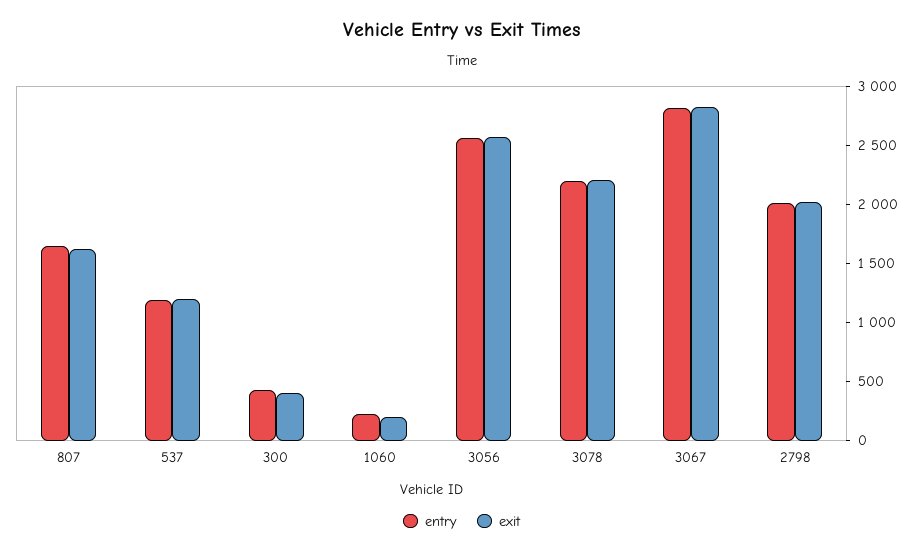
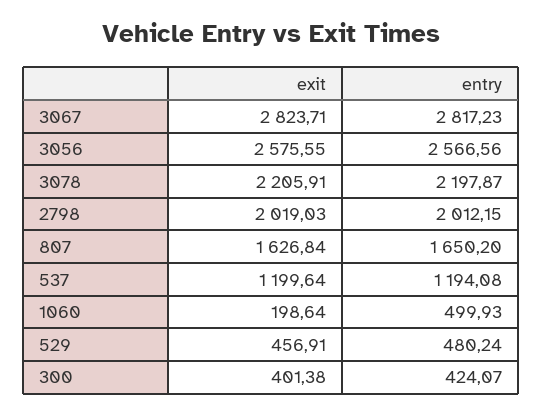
  {
    "entry": {
      "807": 1650.2,
      "537": 1194.08,
      "300": 424.07,
-     "1060": 200,
+     "1060": 499.93,
      "3056": 2566.56,
      "3078": 2197.87,
      "3067": 2817.23,
-     "2798": 2012.15
+     "2798": 2012.15,
+     "529": 480.24
    },
    "exit": {
      "807": 1626.84,
      "537": 1199.64,
      "300": 401.38,
      "1060": 198.64,
      "3056": 2575.55,
      "3078": 2205.91,
      "3067": 2823.71,
-     "2798": 2019.03
+     "2798": 2019.03,
+     "529": 456.91
    }
  }

